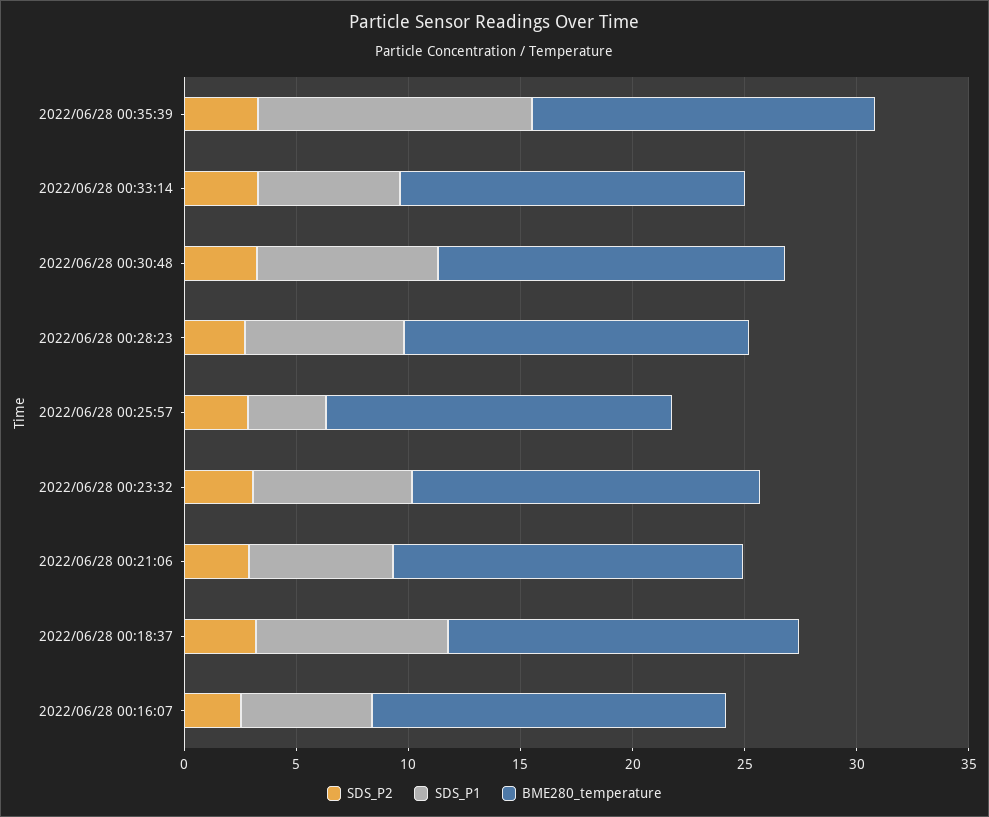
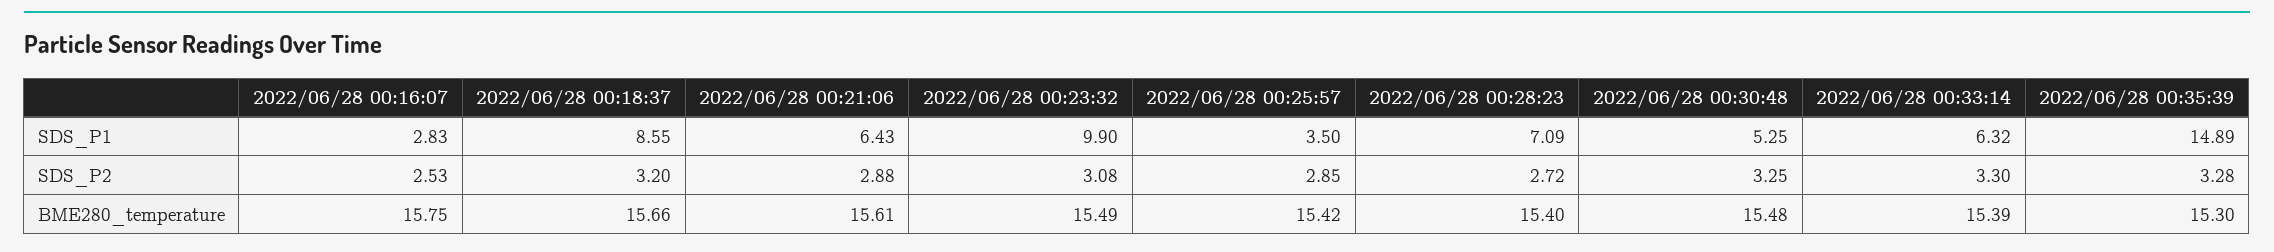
  {
    "SDS_P2": {
      "2022/06/28 00:35:39": 3.28,
      "2022/06/28 00:33:14": 3.3,
      "2022/06/28 00:30:48": 3.25,
      "2022/06/28 00:28:23": 2.72,
      "2022/06/28 00:25:57": 2.85,
      "2022/06/28 00:23:32": 3.08,
      "2022/06/28 00:21:06": 2.88,
      "2022/06/28 00:18:37": 3.2,
      "2022/06/28 00:16:07": 2.53
    },
    "SDS_P1": {
-     "2022/06/28 00:35:39": 12,
+     "2022/06/28 00:35:39": 14.89,
      "2022/06/28 00:33:14": 6.32,
-     "2022/06/28 00:30:48": 8,
+     "2022/06/28 00:30:48": 5.25,
      "2022/06/28 00:28:23": 7.09,
      "2022/06/28 00:25:57": 3.5,
-     "2022/06/28 00:23:32": 7,
+     "2022/06/28 00:23:32": 9.9,
      "2022/06/28 00:21:06": 6.43,
      "2022/06/28 00:18:37": 8.55,
-     "2022/06/28 00:16:07": 6
+     "2022/06/28 00:16:07": 2.83
    },
    "BME280_temperature": {
      "2022/06/28 00:35:39": 15.3,
      "2022/06/28 00:33:14": 15.39,
      "2022/06/28 00:30:48": 15.48,
      "2022/06/28 00:28:23": 15.4,
      "2022/06/28 00:25:57": 15.42,
      "2022/06/28 00:23:32": 15.49,
      "2022/06/28 00:21:06": 15.61,
      "2022/06/28 00:18:37": 15.66,
      "2022/06/28 00:16:07": 15.75
    }
  }

